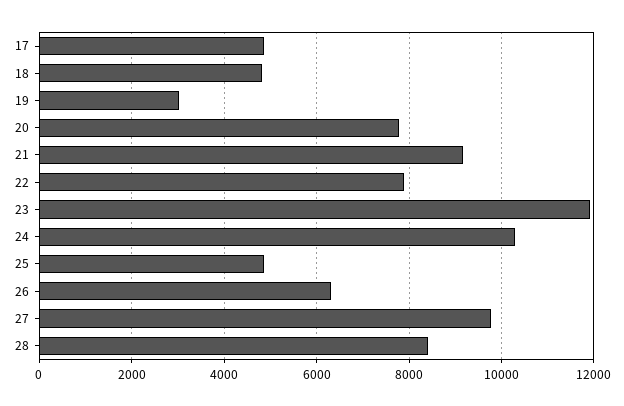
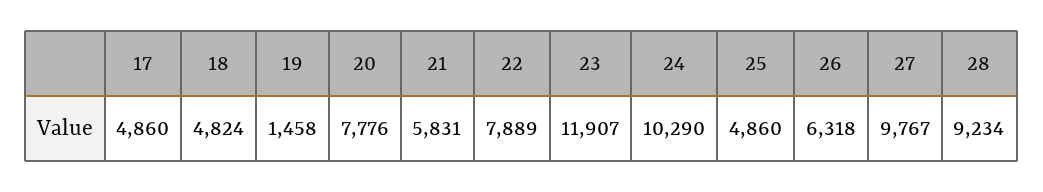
  {
    "17": 4860,
    "18": 4824,
-   "19": 3000,
+   "19": 1458,
    "20": 7776,
-   "21": 9200,
+   "21": 5831,
    "22": 7889,
    "23": 11907,
    "24": 10290,
    "25": 4860,
    "26": 6318,
    "27": 9767,
-   "28": 8400
+   "28": 9234
  }

